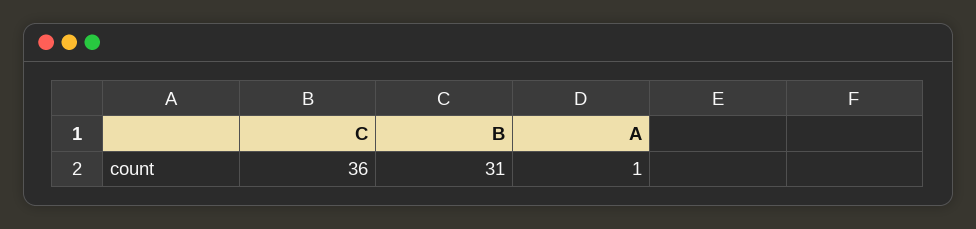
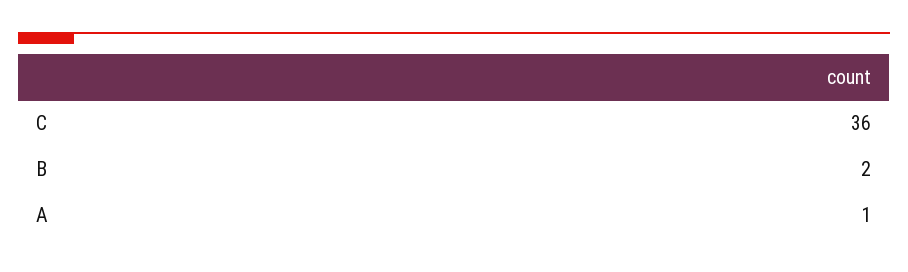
  {
    "C": 36,
-   "B": 31,
+   "B": 2,
    "A": 1
  }

